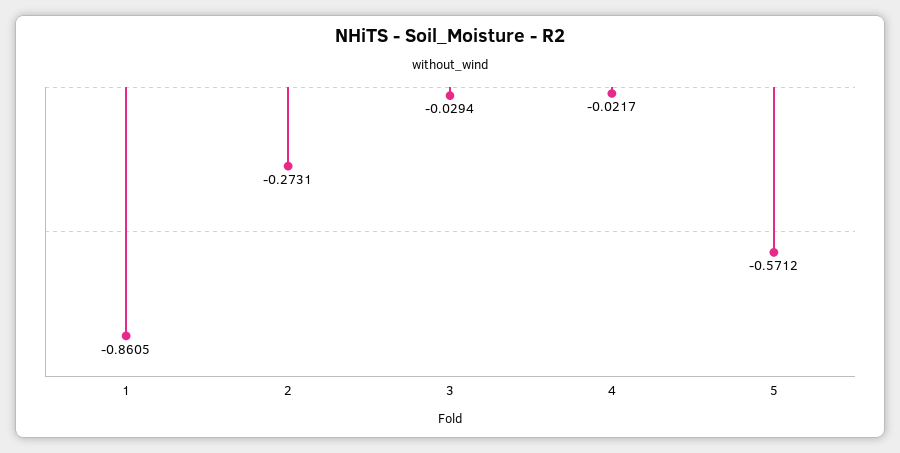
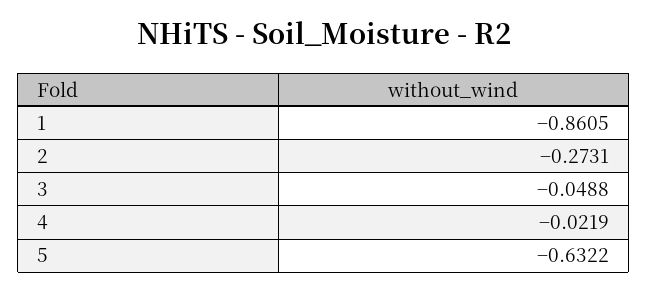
  {
    "1": -0.8605,
    "2": -0.2731,
-   "3": -0.0294,
+   "3": -0.0488,
-   "4": -0.0217,
+   "4": -0.0219,
-   "5": -0.5712
+   "5": -0.6322
  }

